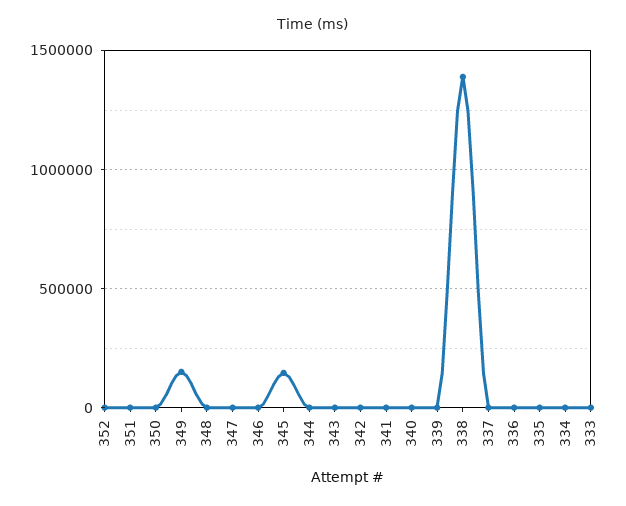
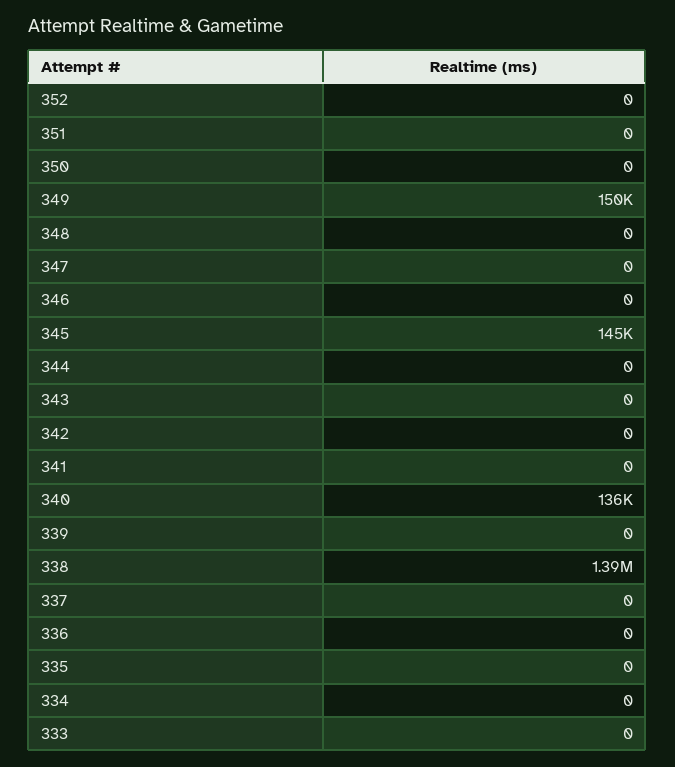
  {
    "352": 0,
    "351": 0,
    "350": 0,
    "349": 150000,
    "348": 0,
    "347": 0,
    "346": 0,
    "345": 145000,
    "344": 0,
    "343": 0,
    "342": 0,
    "341": 0,
-   "340": 0,
+   "340": 136000,
    "339": 0,
    "338": 1390000,
    "337": 0,
    "336": 0,
    "335": 0,
    "334": 0,
    "333": 0
  }

